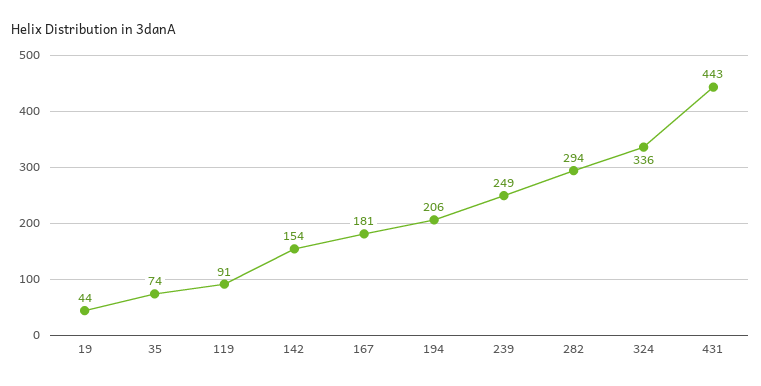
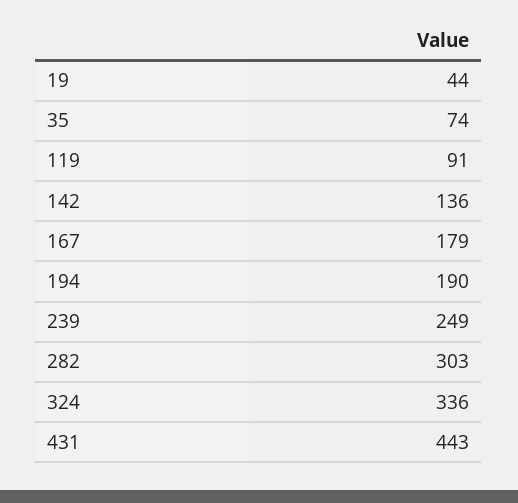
  {
    "19": 44,
    "35": 74,
    "119": 91,
-   "142": 154,
+   "142": 136,
-   "167": 181,
+   "167": 179,
-   "194": 206,
+   "194": 190,
    "239": 249,
-   "282": 294,
+   "282": 303,
    "324": 336,
    "431": 443
  }

